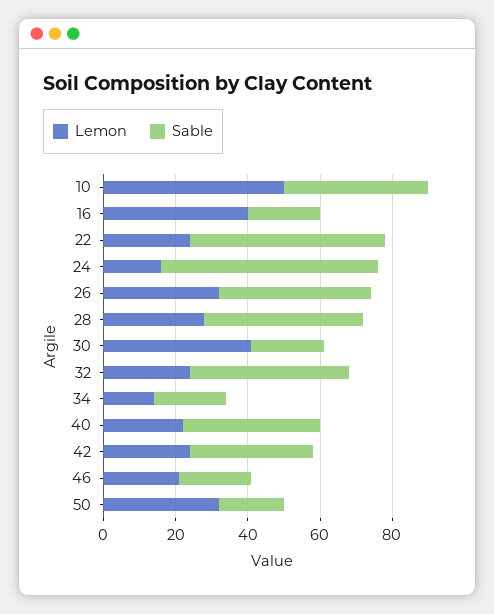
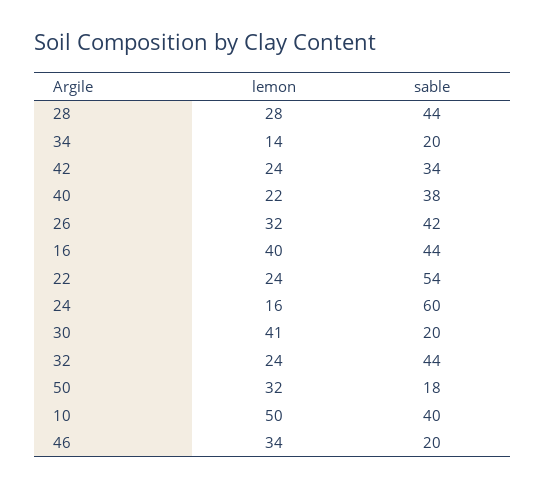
  {
    "Lemon": {
      "10": 50,
      "16": 40,
      "22": 24,
      "24": 16,
      "26": 32,
      "28": 28,
      "30": 41,
      "32": 24,
      "34": 14,
      "40": 22,
      "42": 24,
-     "46": 20,
+     "46": 34,
      "50": 32
    },
    "Sable": {
      "10": 40,
-     "16": 20,
+     "16": 44,
      "22": 54,
      "24": 60,
      "26": 42,
      "28": 44,
      "30": 20,
      "32": 44,
      "34": 20,
      "40": 38,
      "42": 34,
      "46": 20,
      "50": 18
    }
  }

